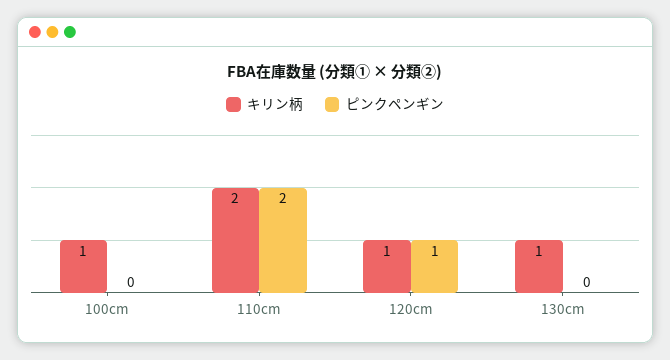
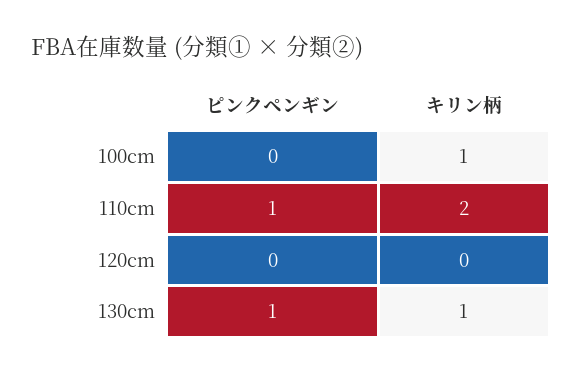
  {
    "キリン柄": {
      "100cm": 1,
      "110cm": 2,
-     "120cm": 1,
+     "120cm": 0,
      "130cm": 1
    },
    "ピンクペンギン": {
      "100cm": 0,
-     "110cm": 2,
+     "110cm": 1,
-     "120cm": 1,
+     "120cm": 0,
-     "130cm": 0
+     "130cm": 1
    }
  }

